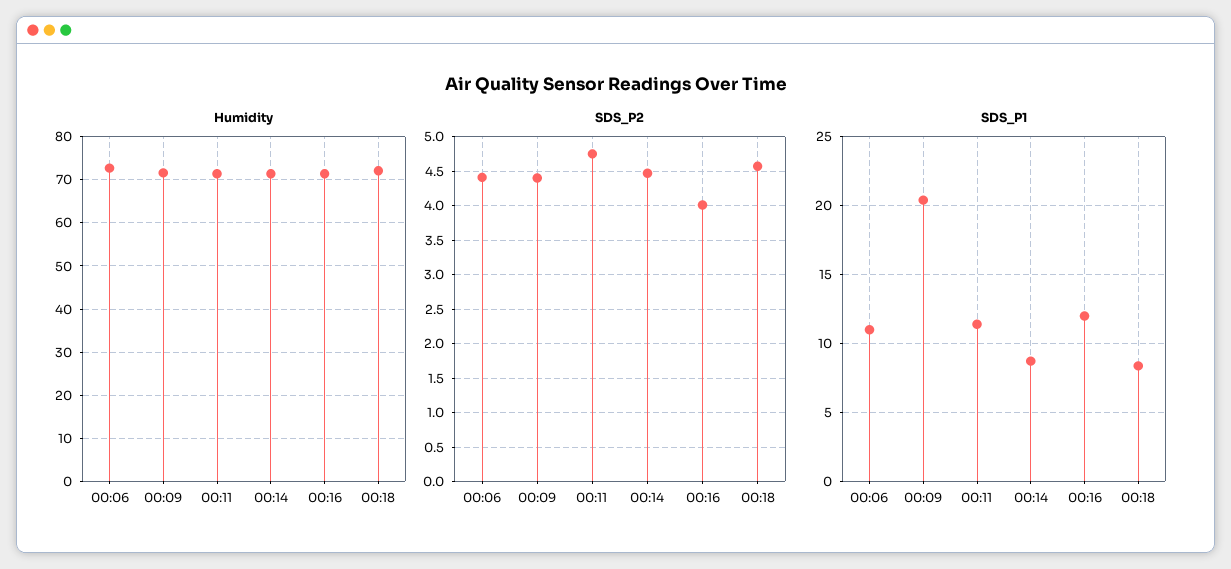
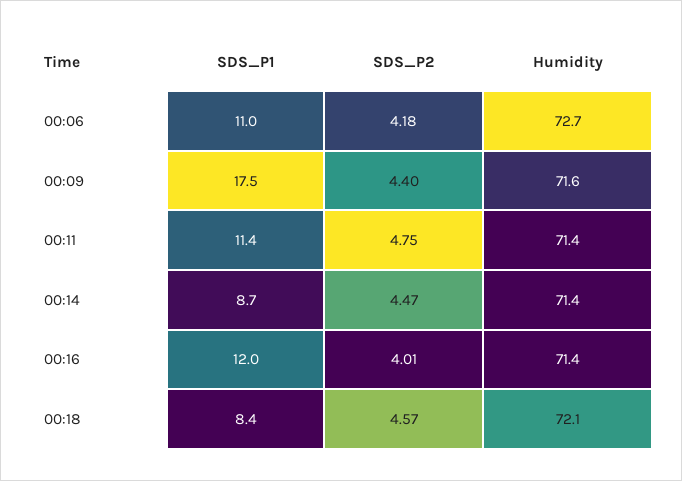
  {
    "Humidity": {
      "00:06": 72.7,
      "00:09": 71.6,
      "00:11": 71.4,
      "00:14": 71.4,
      "00:16": 71.4,
      "00:18": 72.1
    },
    "SDS_P2": {
-     "00:06": 4.4,
+     "00:06": 4.18,
      "00:09": 4.4,
      "00:11": 4.75,
      "00:14": 4.47,
      "00:16": 4.01,
      "00:18": 4.57
    },
    "SDS_P1": {
      "00:06": 11,
-     "00:09": 20.5,
+     "00:09": 17.5,
      "00:11": 11.4,
      "00:14": 8.7,
      "00:16": 12,
      "00:18": 8.4
    }
  }

